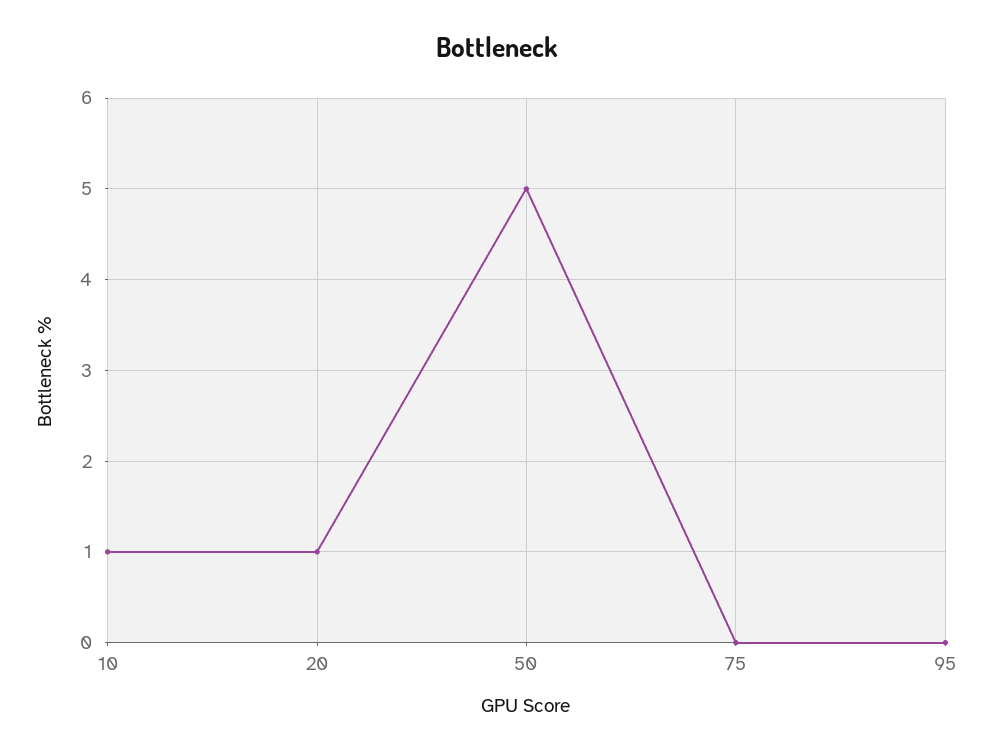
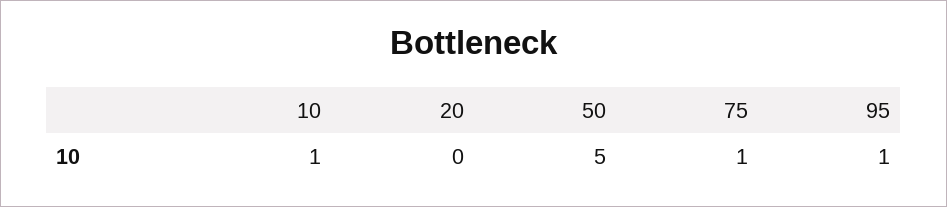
  {
    "10": 1,
-   "20": 1,
+   "20": 0,
    "50": 5,
-   "75": 0,
+   "75": 1,
-   "95": 0
+   "95": 1
  }

